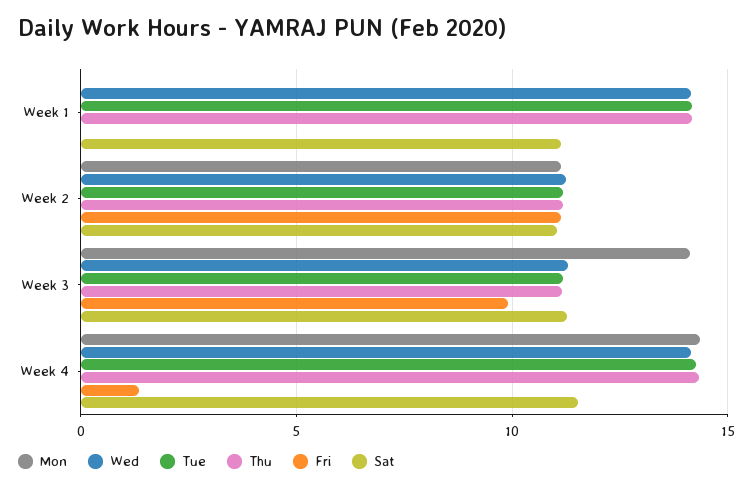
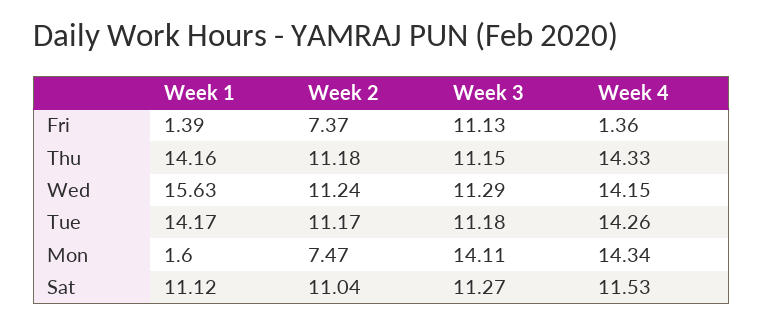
  {
    "Mon": {
-     "Week 1": 0,
+     "Week 1": 1.6,
-     "Week 2": 11,
+     "Week 2": 7.47,
      "Week 3": 14.11,
      "Week 4": 14.34
    },
    "Wed": {
-     "Week 1": 14,
+     "Week 1": 15.63,
      "Week 2": 11.24,
      "Week 3": 11.29,
      "Week 4": 14.15
    },
    "Tue": {
      "Week 1": 14.17,
      "Week 2": 11.17,
      "Week 3": 11.18,
      "Week 4": 14.26
    },
    "Thu": {
      "Week 1": 14.16,
      "Week 2": 11.18,
      "Week 3": 11.15,
      "Week 4": 14.33
    },
    "Fri": {
-     "Week 1": 0,
+     "Week 1": 1.39,
-     "Week 2": 11,
+     "Week 2": 7.37,
-     "Week 3": 10,
+     "Week 3": 11.13,
      "Week 4": 1.36
    },
    "Sat": {
      "Week 1": 11.12,
      "Week 2": 11.04,
      "Week 3": 11.27,
      "Week 4": 11.53
    }
  }

